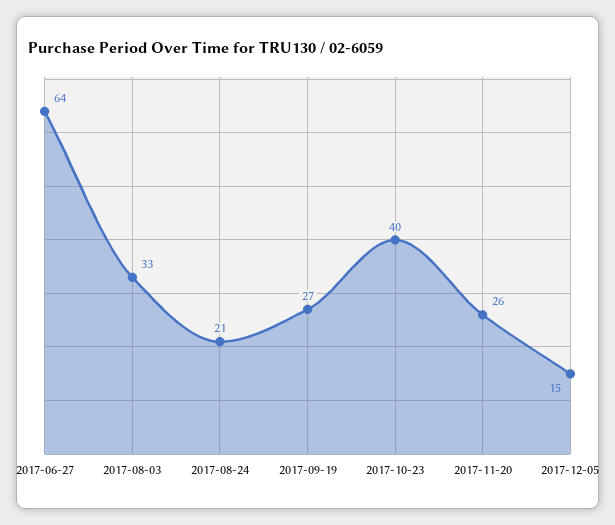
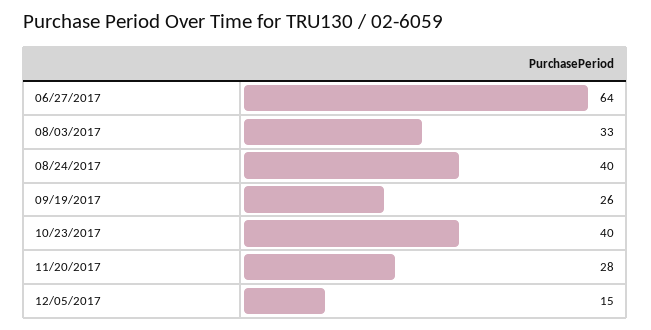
  {
    "2017-06-27": 64,
    "2017-08-03": 33,
-   "2017-08-24": 21,
+   "2017-08-24": 40,
-   "2017-09-19": 27,
+   "2017-09-19": 26,
    "2017-10-23": 40,
-   "2017-11-20": 26,
+   "2017-11-20": 28,
    "2017-12-05": 15
  }

